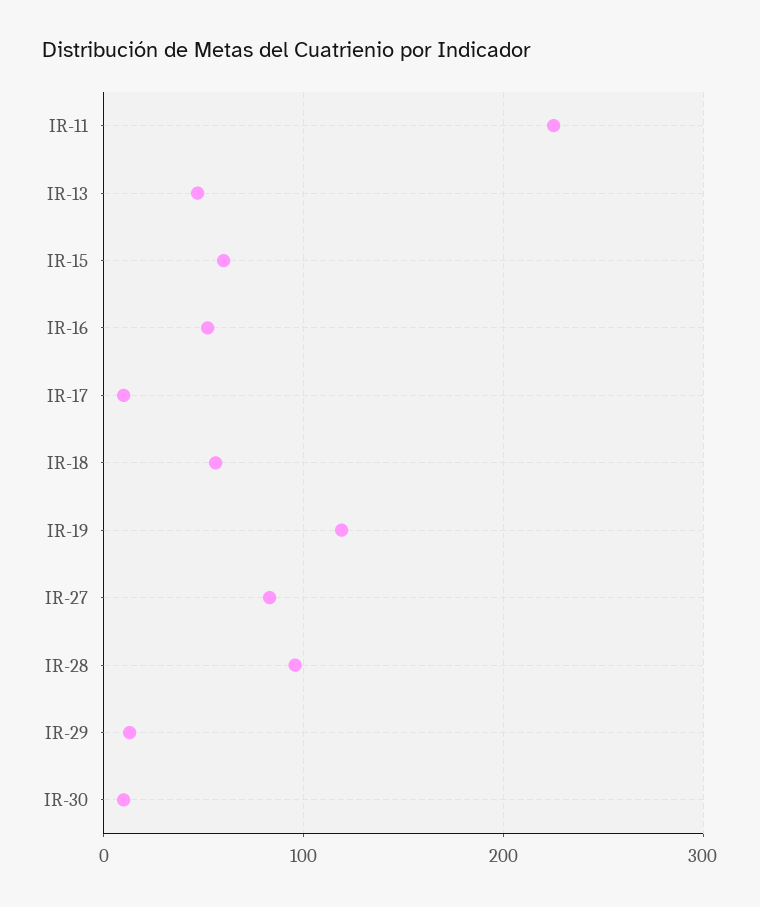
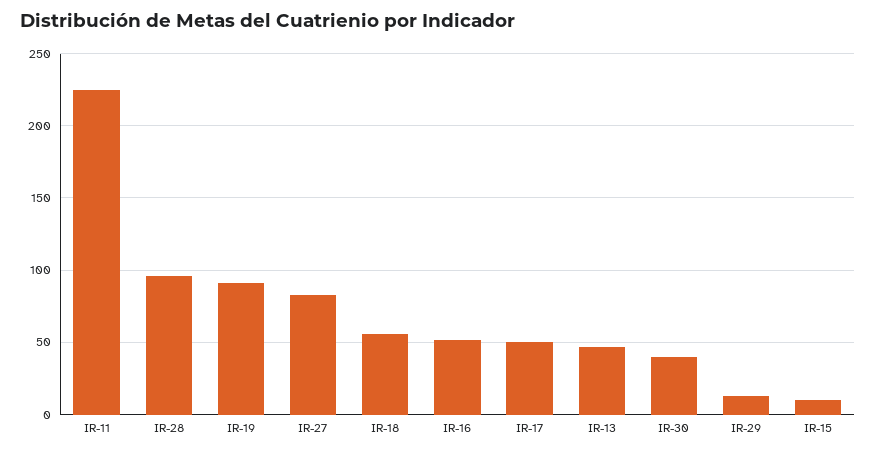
  {
    "IR-11": 225,
    "IR-13": 45,
-   "IR-15": 60,
+   "IR-15": 10,
    "IR-16": 50,
-   "IR-17": 10,
+   "IR-17": 50,
    "IR-18": 55,
-   "IR-19": 120,
+   "IR-19": 90,
    "IR-27": 85,
    "IR-28": 95,
    "IR-29": 15,
-   "IR-30": 10
+   "IR-30": 40
  }

